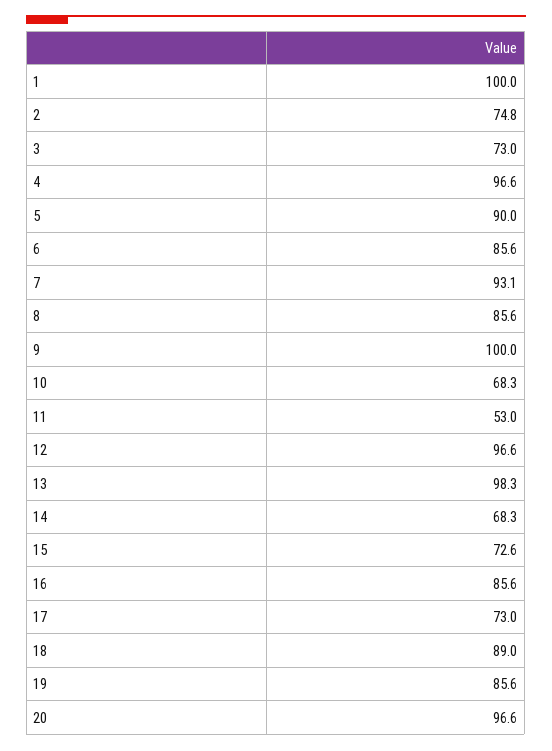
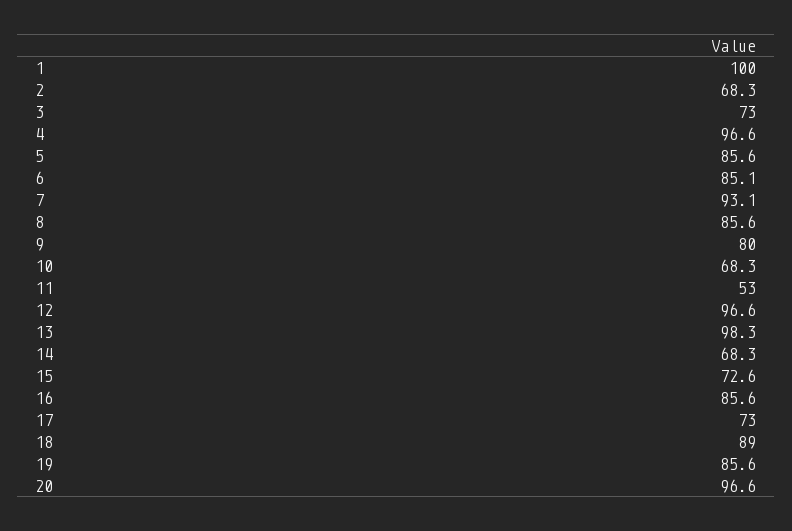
  {
    "1": 100,
-   "2": 74.8,
+   "2": 68.3,
    "3": 73,
    "4": 96.6,
-   "5": 90,
+   "5": 85.6,
-   "6": 85.6,
+   "6": 85.1,
    "7": 93.1,
    "8": 85.6,
-   "9": 100,
+   "9": 80,
    "10": 68.3,
    "11": 53,
    "12": 96.6,
    "13": 98.3,
    "14": 68.3,
    "15": 72.6,
    "16": 85.6,
    "17": 73,
    "18": 89,
    "19": 85.6,
    "20": 96.6
  }

